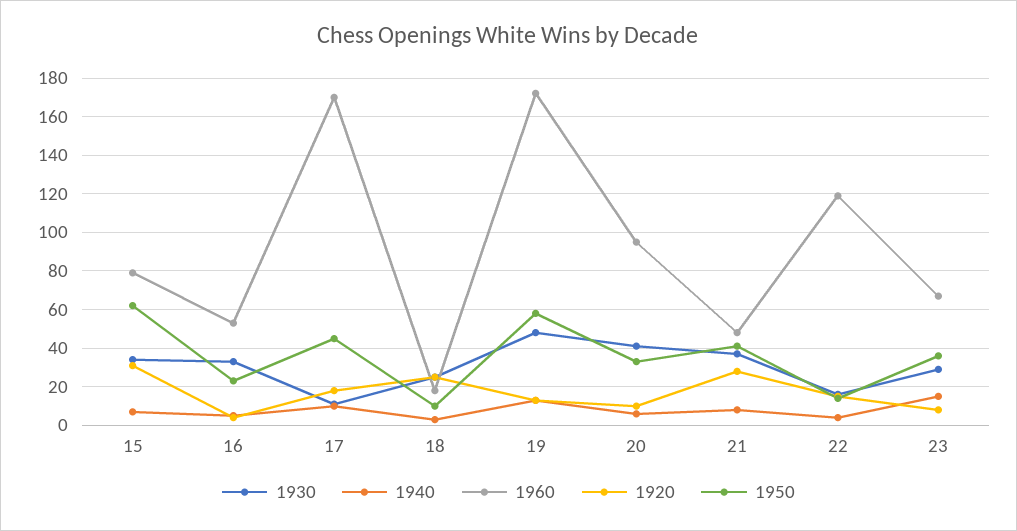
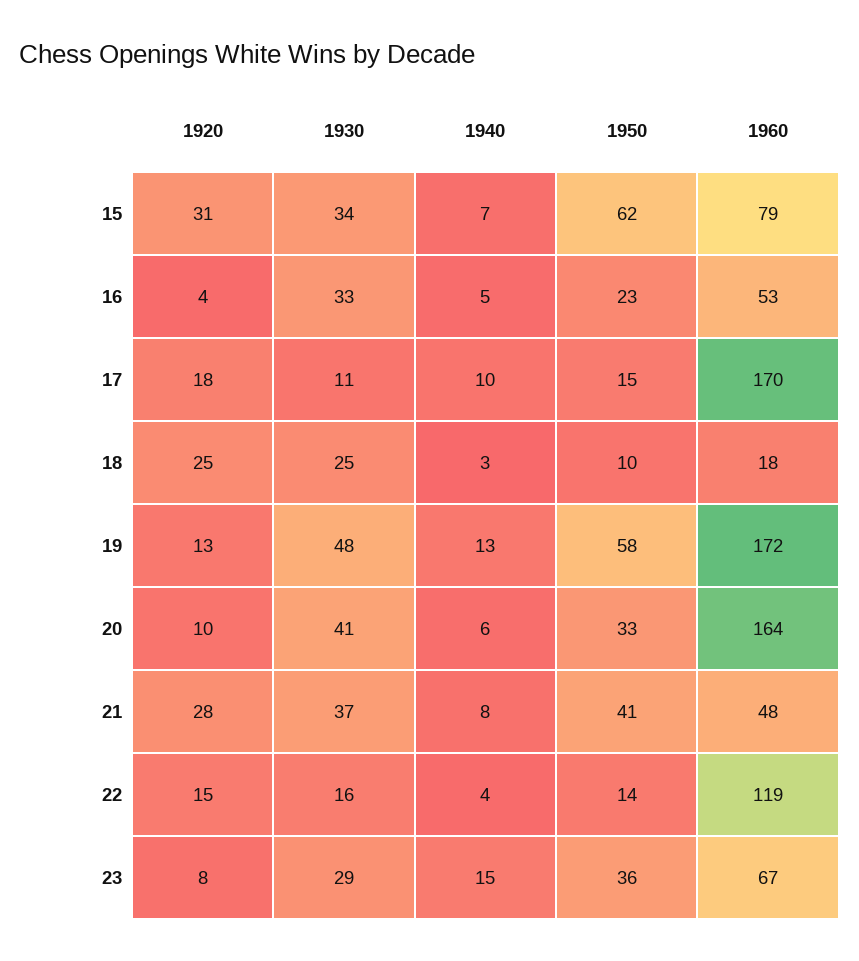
  {
    "1930": {
      "15": 34,
      "16": 33,
      "17": 11,
      "18": 25,
      "19": 48,
      "20": 41,
      "21": 37,
      "22": 16,
      "23": 29
    },
    "1940": {
      "15": 7,
      "16": 5,
      "17": 10,
      "18": 3,
      "19": 13,
      "20": 6,
      "21": 8,
      "22": 4,
      "23": 15
    },
    "1960": {
      "15": 79,
      "16": 53,
      "17": 170,
      "18": 18,
      "19": 172,
-     "20": 95,
+     "20": 164,
      "21": 48,
      "22": 119,
      "23": 67
    },
    "1920": {
      "15": 31,
      "16": 4,
      "17": 18,
      "18": 25,
      "19": 13,
      "20": 10,
      "21": 28,
      "22": 15,
      "23": 8
    },
    "1950": {
      "15": 62,
      "16": 23,
-     "17": 45,
+     "17": 15,
      "18": 10,
      "19": 58,
      "20": 33,
      "21": 41,
      "22": 14,
      "23": 36
    }
  }

